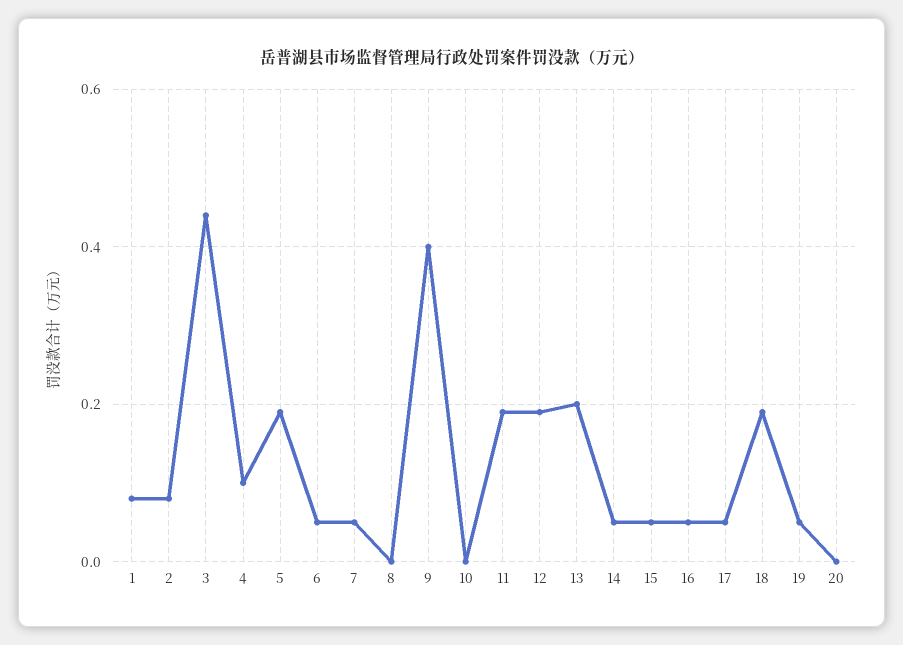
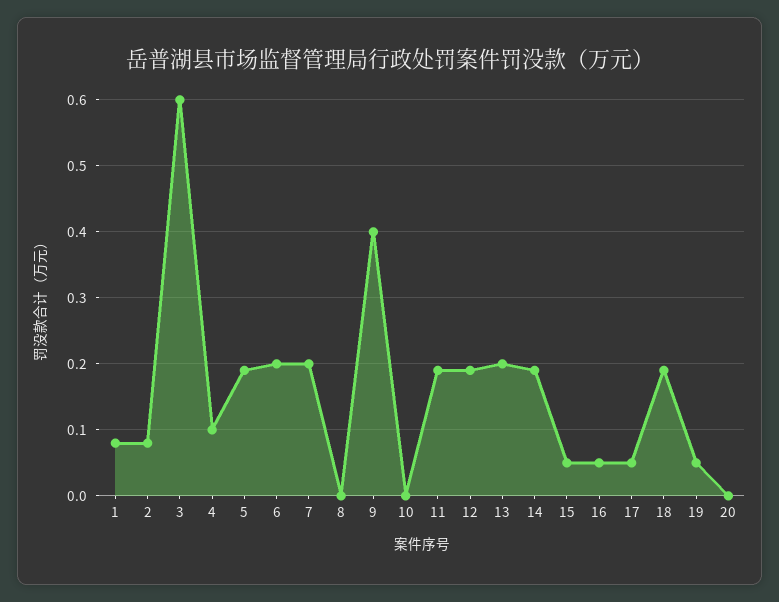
  {
    "1": 0.08,
    "2": 0.08,
-   "3": 0.45,
+   "3": 0.6,
    "4": 0.1,
    "5": 0.19,
-   "6": 0.05,
+   "6": 0.2,
-   "7": 0.05,
+   "7": 0.2,
    "8": 0,
    "9": 0.4,
    "10": 0,
    "11": 0.19,
    "12": 0.19,
    "13": 0.2,
-   "14": 0.05,
+   "14": 0.19,
    "15": 0.05,
    "16": 0.05,
    "17": 0.05,
    "18": 0.19,
    "19": 0.05,
    "20": 0
  }

